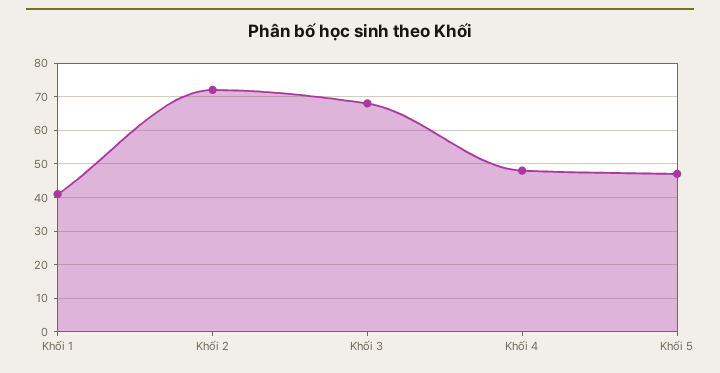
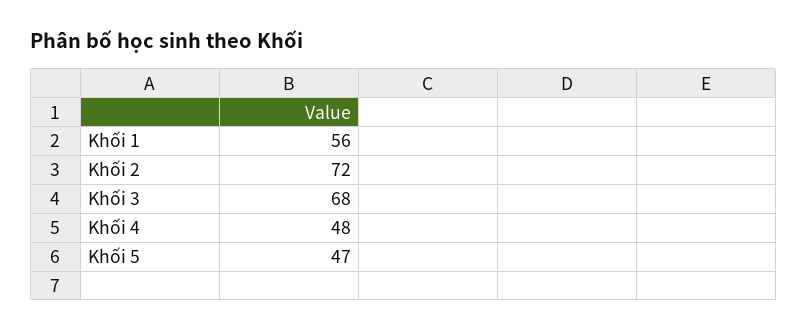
  {
-   "Khối 1": 40,
+   "Khối 1": 56,
    "Khối 2": 72,
    "Khối 3": 68,
    "Khối 4": 48,
    "Khối 5": 47
  }

